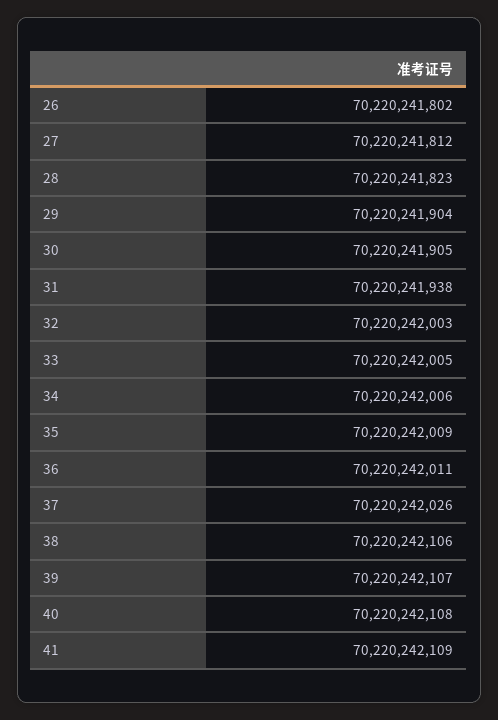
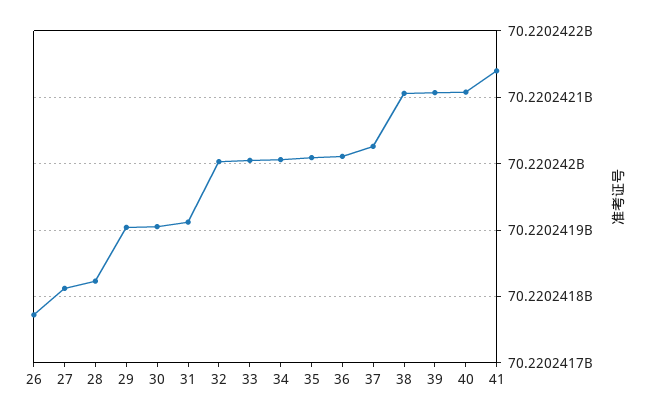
  {
-   "26": 70220241802,
+   "26": 70220241770,
    "27": 70220241812,
    "28": 70220241823,
    "29": 70220241904,
    "30": 70220241905,
-   "31": 70220241938,
+   "31": 70220241910,
    "32": 70220242003,
    "33": 70220242005,
    "34": 70220242006,
    "35": 70220242009,
    "36": 70220242011,
    "37": 70220242026,
    "38": 70220242106,
    "39": 70220242107,
    "40": 70220242108,
-   "41": 70220242109
+   "41": 70220242140
  }

